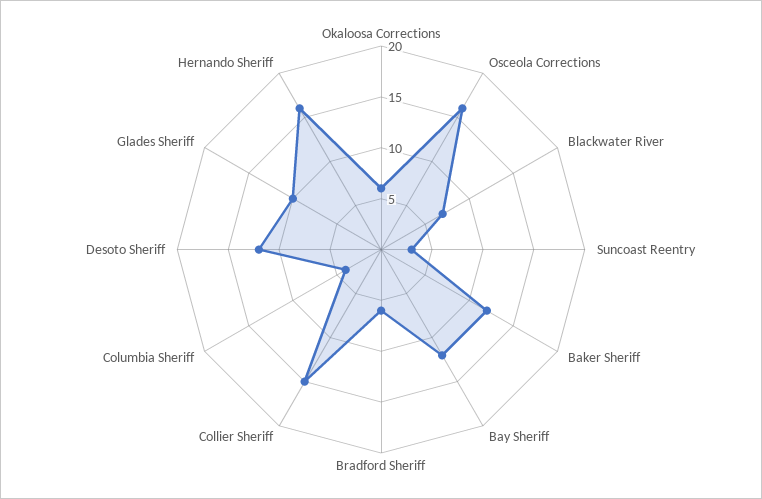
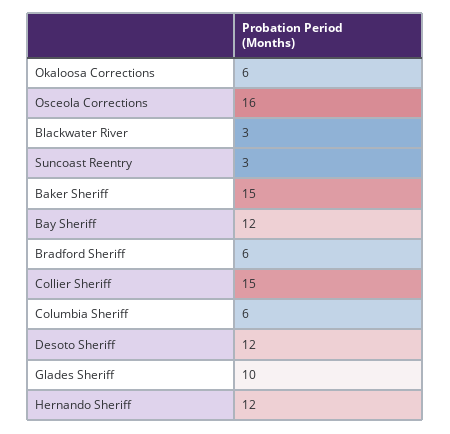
  {
    "Okaloosa Corrections": 6,
    "Osceola Corrections": 16,
-   "Blackwater River": 7,
+   "Blackwater River": 3,
    "Suncoast Reentry": 3,
-   "Baker Sheriff": 12,
+   "Baker Sheriff": 15,
    "Bay Sheriff": 12,
    "Bradford Sheriff": 6,
    "Collier Sheriff": 15,
-   "Columbia Sheriff": 4,
+   "Columbia Sheriff": 6,
    "Desoto Sheriff": 12,
    "Glades Sheriff": 10,
-   "Hernando Sheriff": 16
+   "Hernando Sheriff": 12
  }

